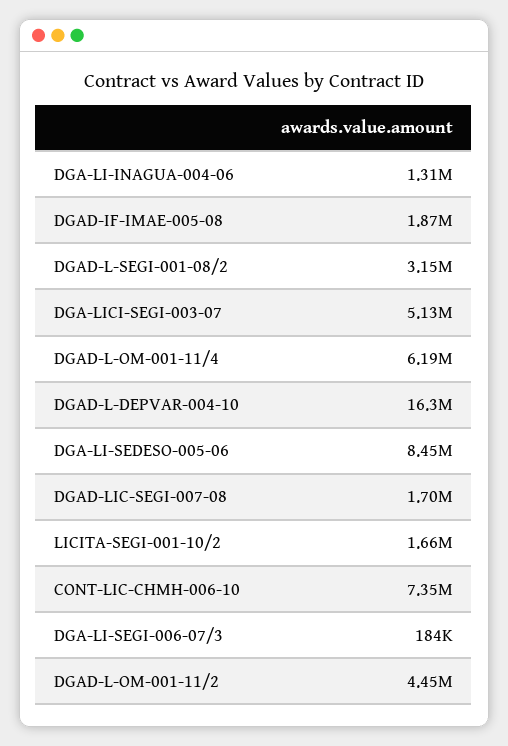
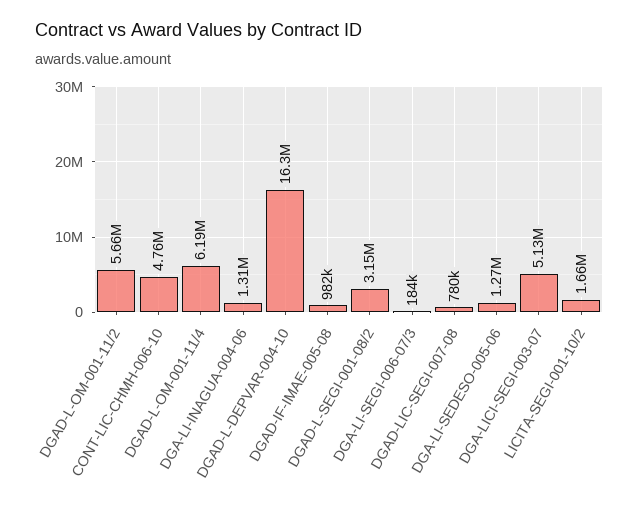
  {
    "DGA-LI-INAGUA-004-06": 1310000,
-   "DGAD-IF-IMAE-005-08": 1870000,
+   "DGAD-IF-IMAE-005-08": 982000,
    "DGAD-L-SEGI-001-08/2": 3150000,
    "DGA-LICI-SEGI-003-07": 5130000,
    "DGAD-L-OM-001-11/4": 6190000,
    "DGAD-L-DEPVAR-004-10": 16300000,
-   "DGA-LI-SEDESO-005-06": 8450000,
+   "DGA-LI-SEDESO-005-06": 1270000,
-   "DGAD-LIC-SEGI-007-08": 1700000,
+   "DGAD-LIC-SEGI-007-08": 780000,
    "LICITA-SEGI-001-10/2": 1660000,
-   "CONT-LIC-CHMH-006-10": 7350000,
+   "CONT-LIC-CHMH-006-10": 4760000,
    "DGA-LI-SEGI-006-07/3": 184000,
-   "DGAD-L-OM-001-11/2": 4450000
+   "DGAD-L-OM-001-11/2": 5660000
  }

